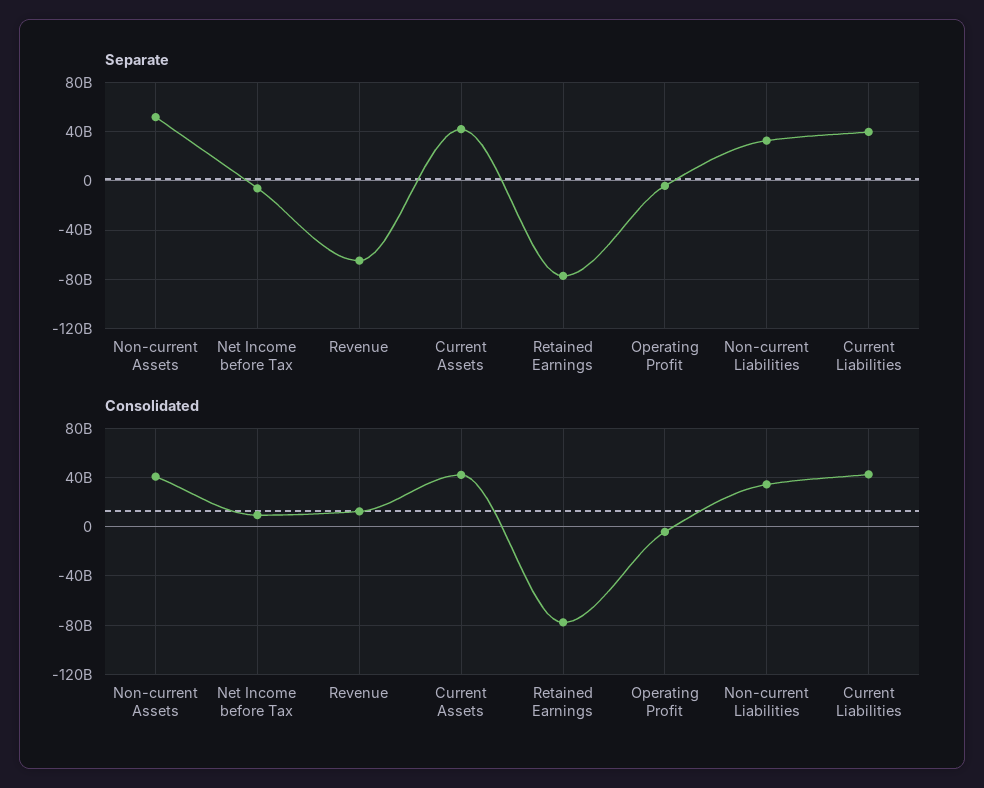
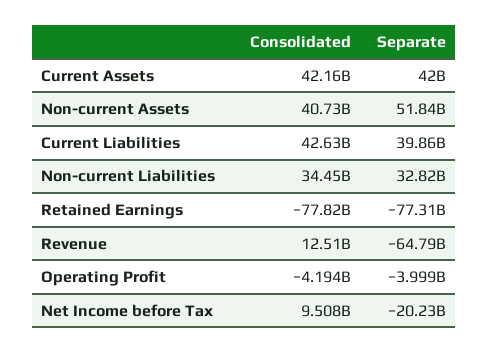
  {
    "Separate": {
      "Non-current Assets": 51840000000,
-     "Net Income before Tax": -5000000000,
+     "Net Income before Tax": -20230000000,
      "Revenue": -64790000000,
      "Current Assets": 42000000000,
      "Retained Earnings": -77310000000,
      "Operating Profit": -3999000000,
      "Non-current Liabilities": 32820000000,
      "Current Liabilities": 39860000000
    },
    "Consolidated": {
      "Non-current Assets": 40730000000,
      "Net Income before Tax": 9508000000,
      "Revenue": 12510000000,
      "Current Assets": 42160000000,
      "Retained Earnings": -77820000000,
      "Operating Profit": -4194000000,
      "Non-current Liabilities": 34450000000,
      "Current Liabilities": 42630000000
    }
  }

